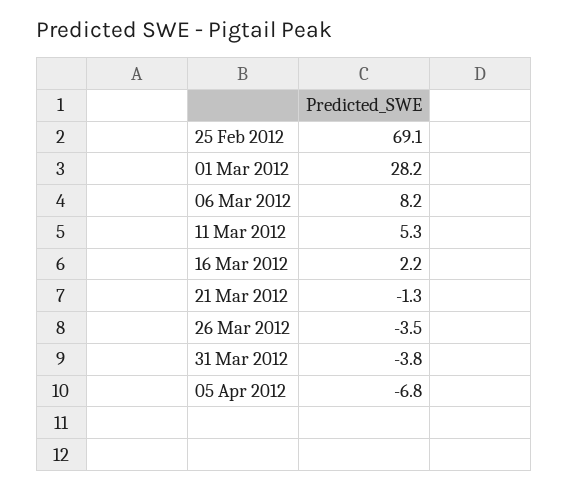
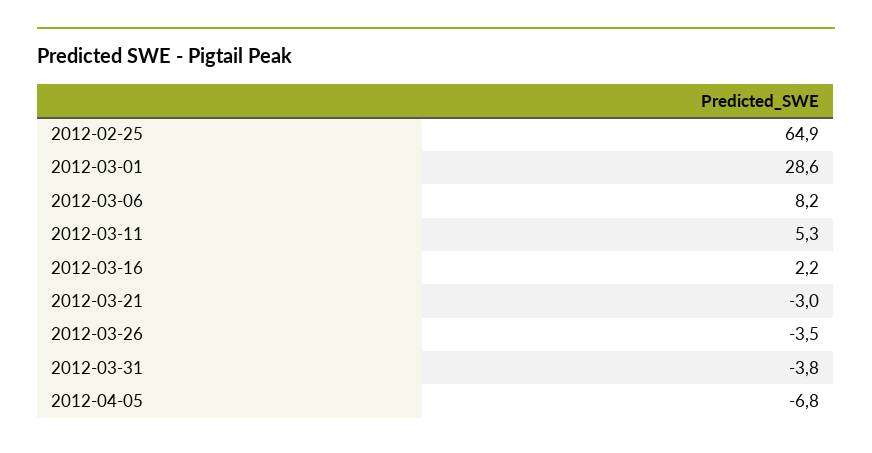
  {
-   "25 Feb 2012": 69.1,
+   "25 Feb 2012": 64.9,
-   "01 Mar 2012": 28.2,
+   "01 Mar 2012": 28.6,
    "06 Mar 2012": 8.2,
    "11 Mar 2012": 5.3,
    "16 Mar 2012": 2.2,
-   "21 Mar 2012": -1.3,
+   "21 Mar 2012": -3,
    "26 Mar 2012": -3.5,
    "31 Mar 2012": -3.8,
    "05 Apr 2012": -6.8
  }

